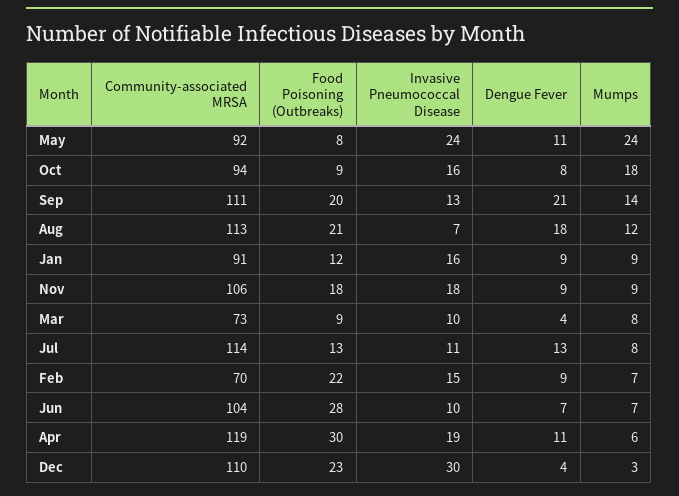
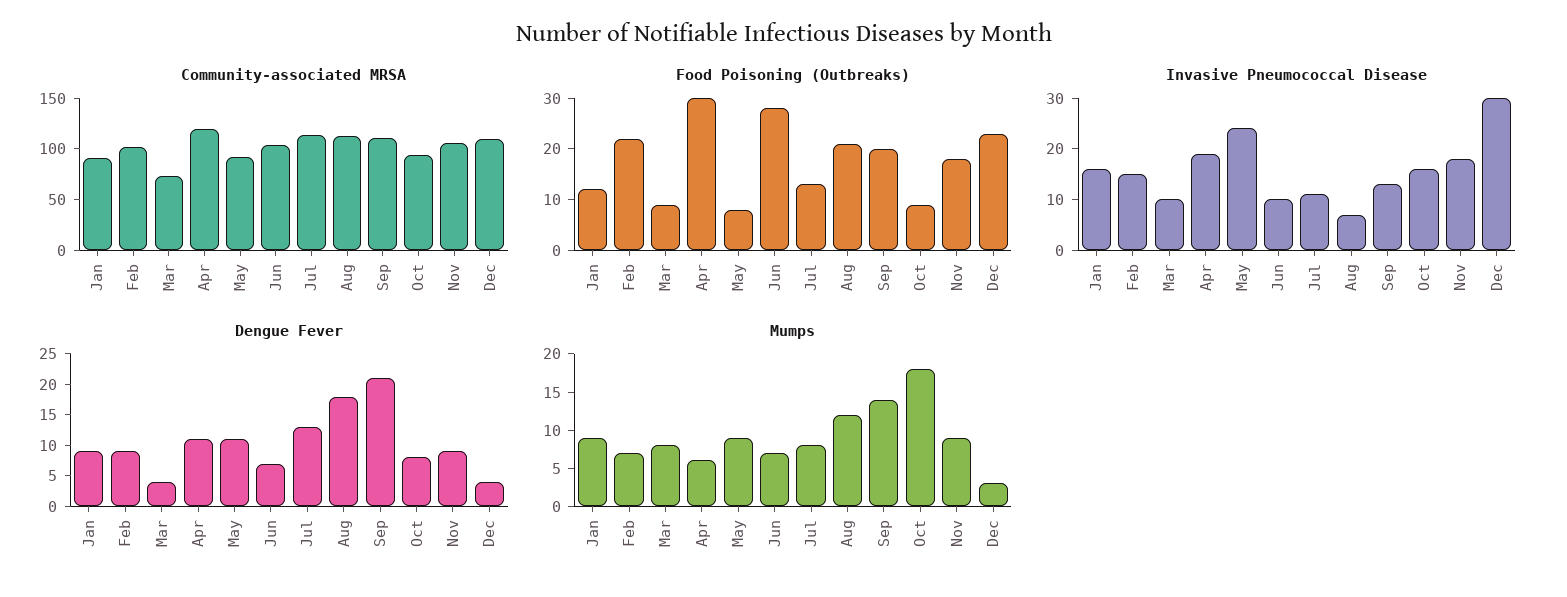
  {
    "Community-associated MRSA": {
      "May": 92,
      "Oct": 94,
      "Sep": 111,
      "Aug": 113,
      "Jan": 91,
      "Nov": 106,
      "Mar": 73,
      "Jul": 114,
-     "Feb": 70,
+     "Feb": 100,
      "Jun": 104,
      "Apr": 119,
      "Dec": 110
    },
    "Food Poisoning (Outbreaks)": {
      "May": 8,
      "Oct": 9,
      "Sep": 20,
      "Aug": 21,
      "Jan": 12,
      "Nov": 18,
      "Mar": 9,
      "Jul": 13,
      "Feb": 22,
      "Jun": 28,
      "Apr": 30,
      "Dec": 23
    },
    "Invasive Pneumococcal Disease": {
      "May": 24,
      "Oct": 16,
      "Sep": 13,
      "Aug": 7,
      "Jan": 16,
      "Nov": 18,
      "Mar": 10,
      "Jul": 11,
      "Feb": 15,
      "Jun": 10,
      "Apr": 19,
      "Dec": 30
    },
    "Dengue Fever": {
      "May": 11,
      "Oct": 8,
      "Sep": 21,
      "Aug": 18,
      "Jan": 9,
      "Nov": 9,
      "Mar": 4,
      "Jul": 13,
      "Feb": 9,
      "Jun": 7,
      "Apr": 11,
      "Dec": 4
    },
    "Mumps": {
-     "May": 24,
+     "May": 10,
      "Oct": 18,
      "Sep": 14,
      "Aug": 12,
      "Jan": 9,
      "Nov": 9,
      "Mar": 8,
      "Jul": 8,
      "Feb": 7,
      "Jun": 7,
      "Apr": 6,
      "Dec": 3
    }
  }

